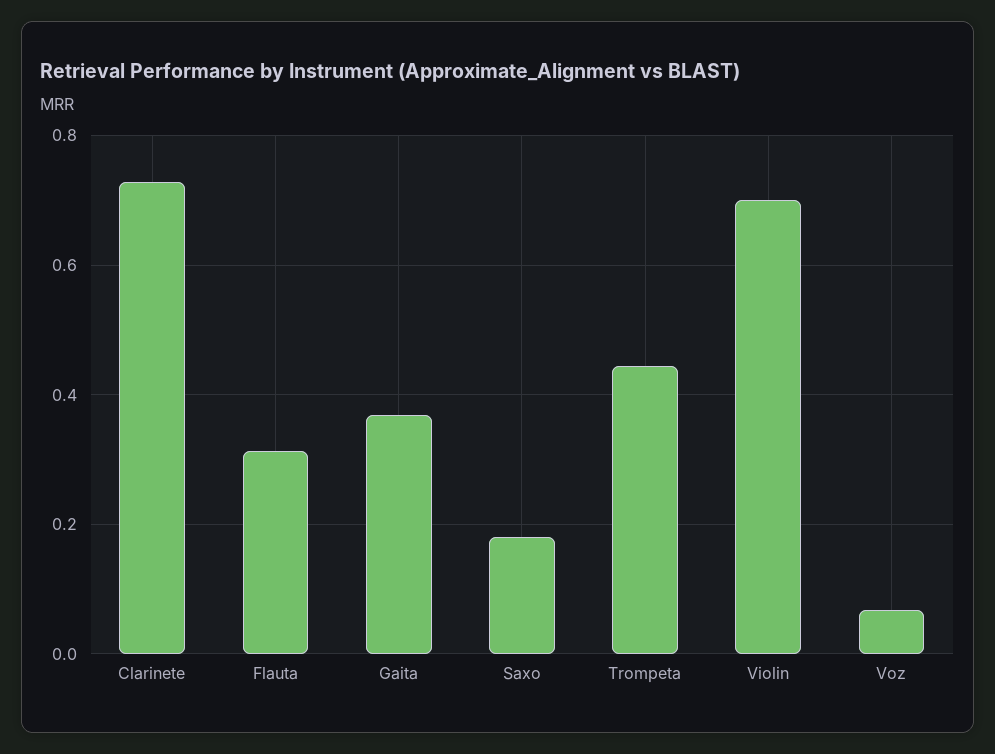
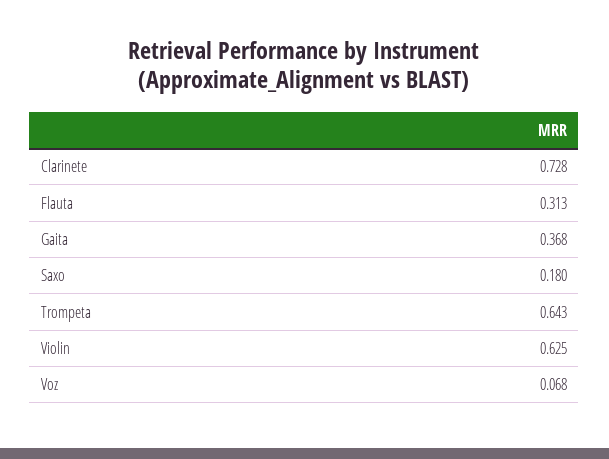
  {
    "Clarinete": 0.728,
    "Flauta": 0.313,
    "Gaita": 0.368,
    "Saxo": 0.18,
-   "Trompeta": 0.44,
+   "Trompeta": 0.643,
-   "Violin": 0.7,
+   "Violin": 0.625,
    "Voz": 0.068
  }

